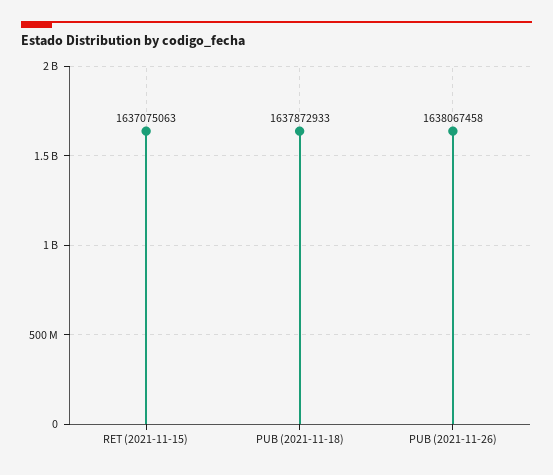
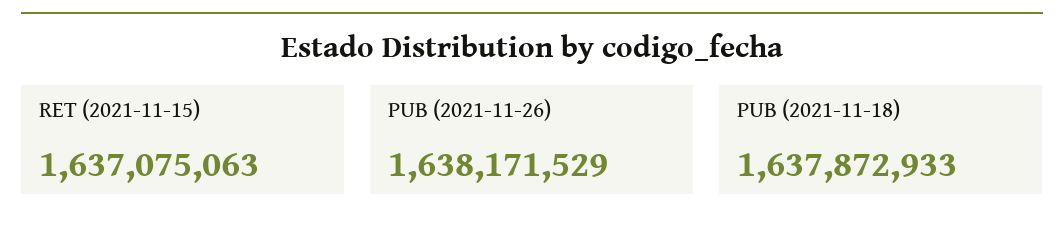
  {
    "RET (2021-11-15)": 1637075063,
    "PUB (2021-11-18)": 1637872933,
-   "PUB (2021-11-26)": 1638067458
+   "PUB (2021-11-26)": 1638171529
  }

